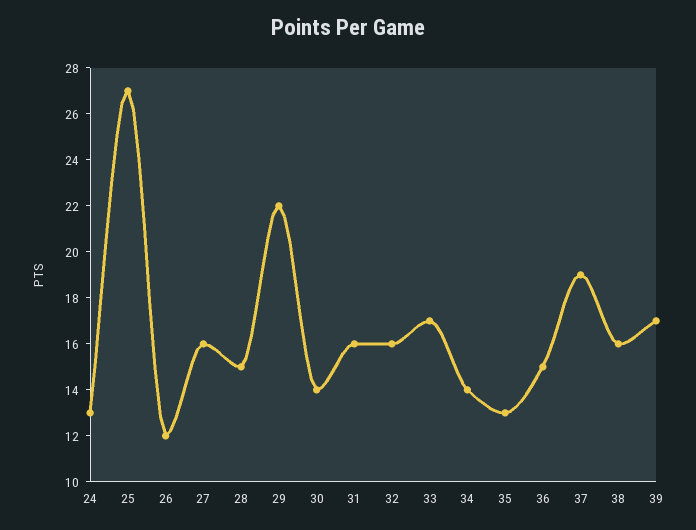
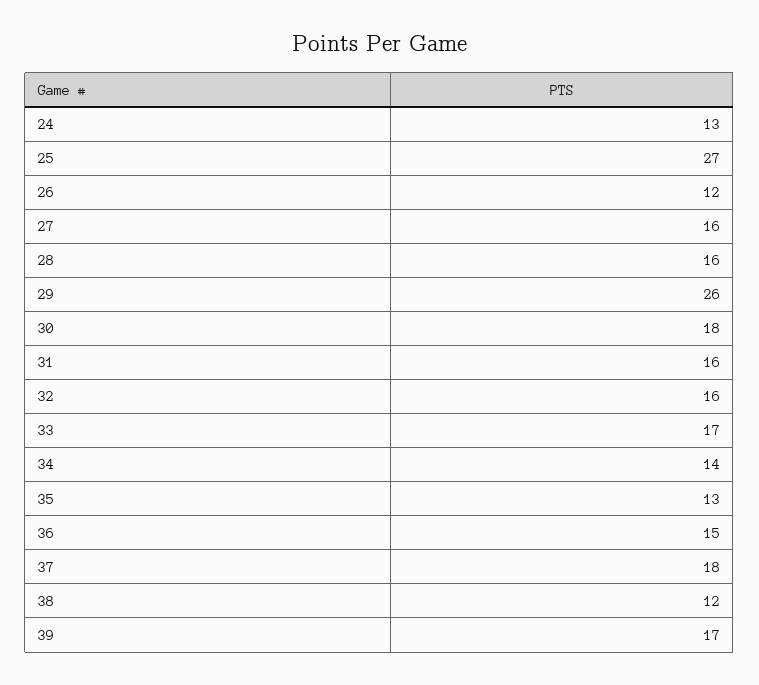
  {
    "24": 13,
    "25": 27,
    "26": 12,
    "27": 16,
-   "28": 15,
+   "28": 16,
-   "29": 22,
+   "29": 26,
-   "30": 14,
+   "30": 18,
    "31": 16,
    "32": 16,
    "33": 17,
    "34": 14,
    "35": 13,
    "36": 15,
-   "37": 19,
+   "37": 18,
-   "38": 16,
+   "38": 12,
    "39": 17
  }

